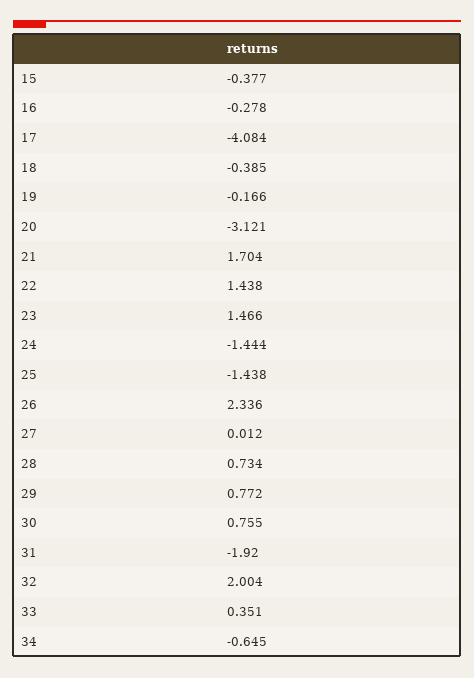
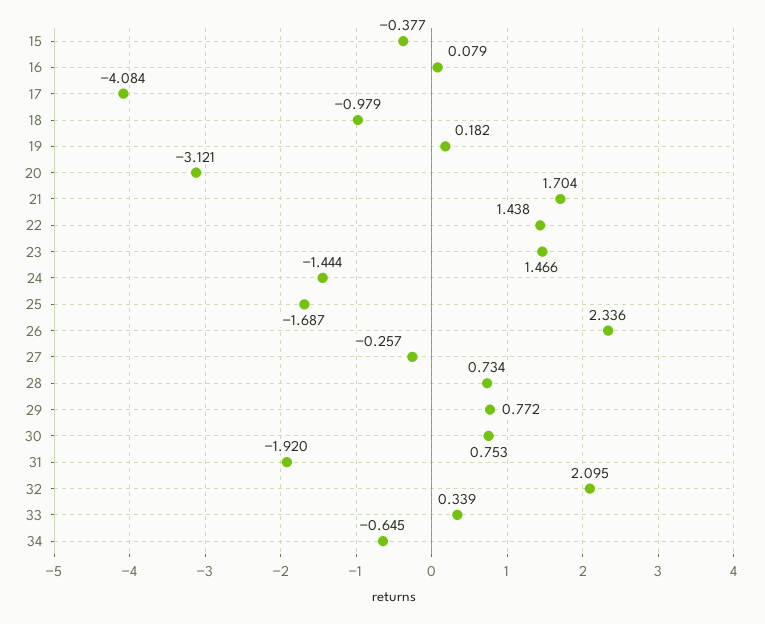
  {
    "15": -0.377,
-   "16": -0.278,
+   "16": 0.079,
    "17": -4.084,
-   "18": -0.385,
+   "18": -0.979,
-   "19": -0.166,
+   "19": 0.182,
    "20": -3.121,
    "21": 1.704,
    "22": 1.438,
    "23": 1.466,
    "24": -1.444,
-   "25": -1.438,
+   "25": -1.687,
    "26": 2.336,
-   "27": 0.012,
+   "27": -0.257,
    "28": 0.734,
    "29": 0.772,
-   "30": 0.755,
+   "30": 0.753,
    "31": -1.92,
-   "32": 2.004,
+   "32": 2.095,
-   "33": 0.351,
+   "33": 0.339,
    "34": -0.645
  }

